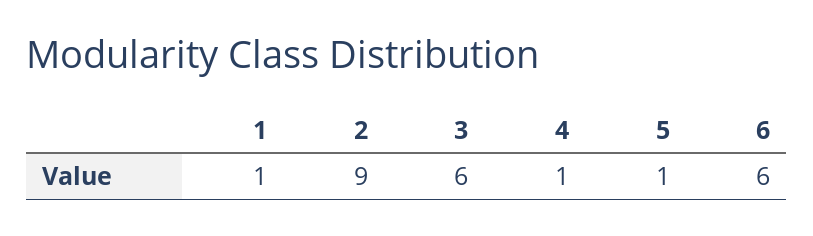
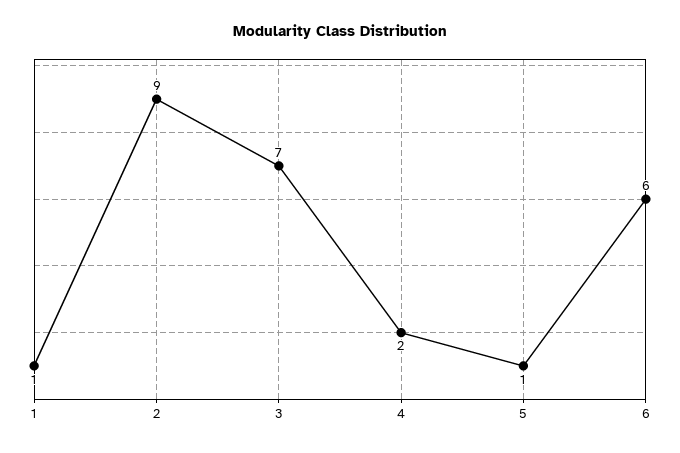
  {
    "1": 1,
    "2": 9,
-   "3": 6,
+   "3": 7,
-   "4": 1,
+   "4": 2,
    "5": 1,
    "6": 6
  }

